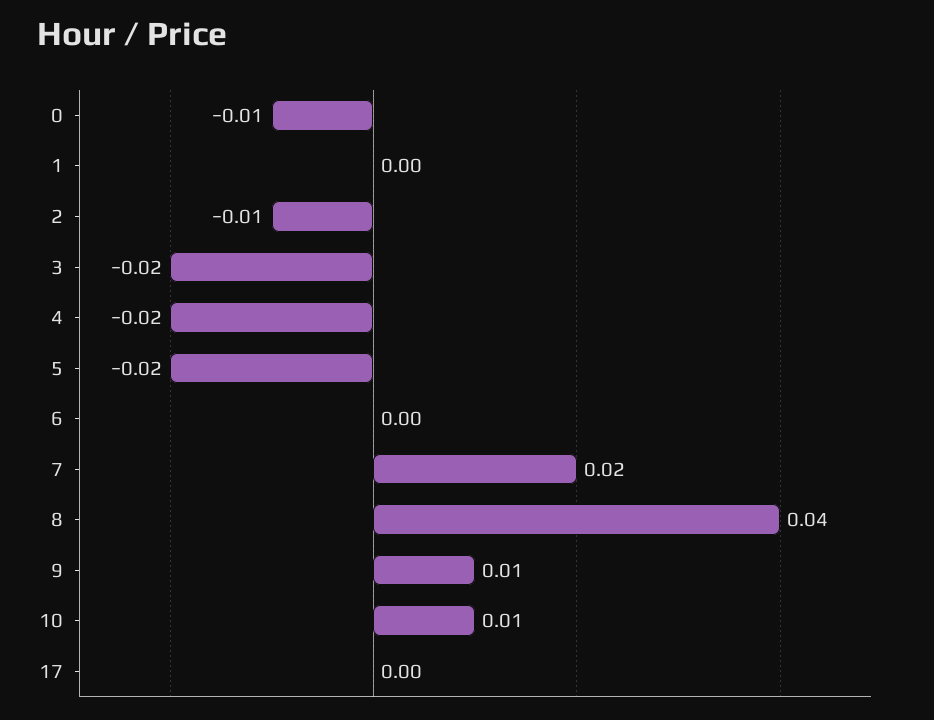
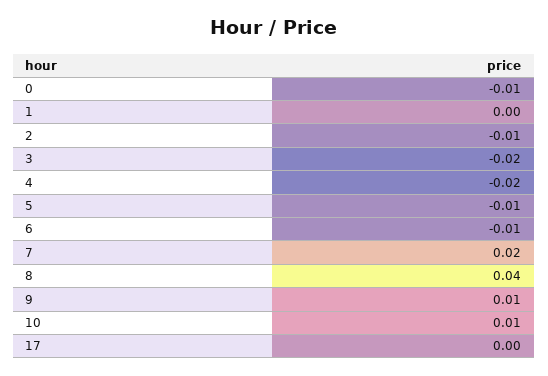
  {
    "0": -0.01,
    "1": 0,
    "2": -0.01,
    "3": -0.02,
    "4": -0.02,
-   "5": -0.02,
+   "5": -0.01,
-   "6": 0,
+   "6": -0.01,
    "7": 0.02,
    "8": 0.04,
    "9": 0.01,
    "10": 0.01,
    "17": 0
  }

